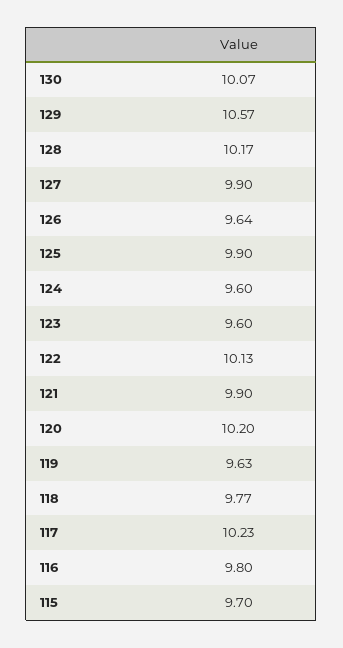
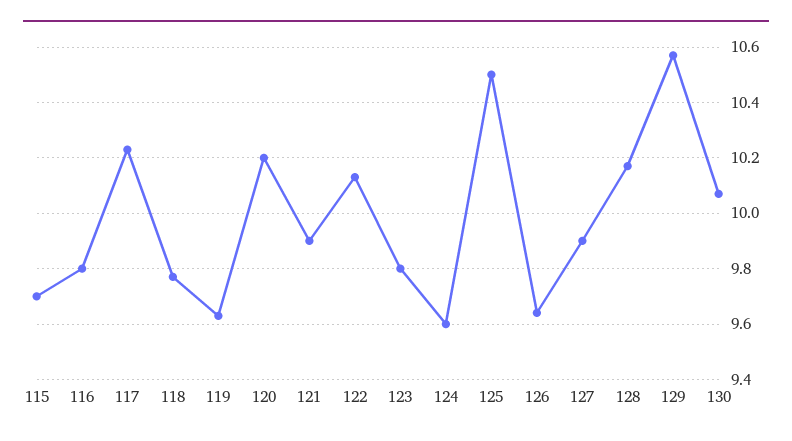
  {
    "130": 10.07,
    "129": 10.57,
    "128": 10.17,
    "127": 9.9,
    "126": 9.64,
-   "125": 9.9,
+   "125": 10.5,
    "124": 9.6,
-   "123": 9.6,
+   "123": 9.8,
    "122": 10.13,
    "121": 9.9,
    "120": 10.2,
    "119": 9.63,
    "118": 9.77,
    "117": 10.23,
    "116": 9.8,
    "115": 9.7
  }

